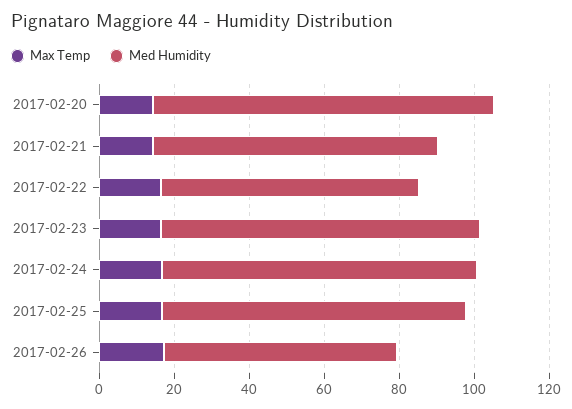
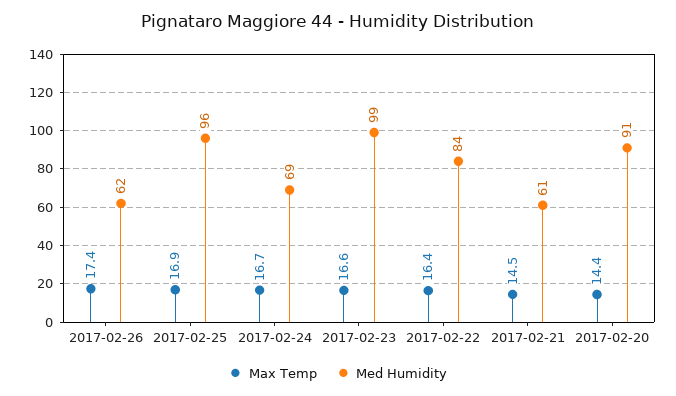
  {
    "Max Temp": {
      "2017-02-20": 14.4,
      "2017-02-21": 14.5,
      "2017-02-22": 16.4,
      "2017-02-23": 16.6,
      "2017-02-24": 16.7,
      "2017-02-25": 16.9,
      "2017-02-26": 17.4
    },
    "Med Humidity": {
      "2017-02-20": 91,
-     "2017-02-21": 75,
+     "2017-02-21": 61,
-     "2017-02-22": 70,
+     "2017-02-22": 84,
-     "2017-02-23": 85,
+     "2017-02-23": 99,
-     "2017-02-24": 85,
+     "2017-02-24": 69,
-     "2017-02-25": 80,
+     "2017-02-25": 96,
      "2017-02-26": 62
    }
  }

